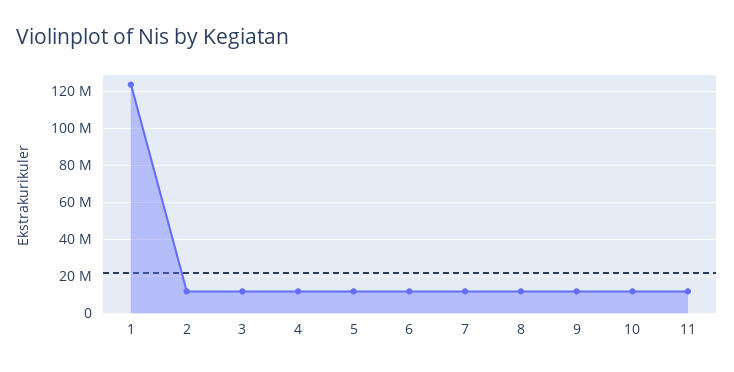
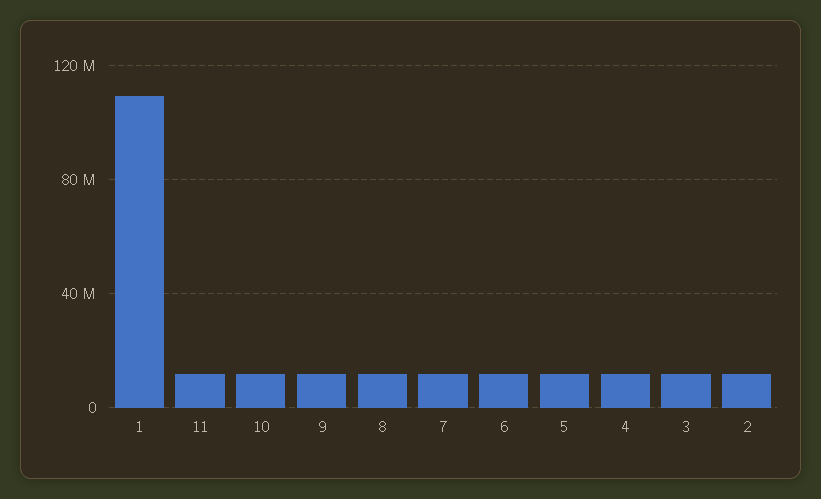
  {
-   "1": 125000000,
+   "1": 110000000,
    "2": 10000000,
    "3": 10000000,
    "4": 10000000,
    "5": 10000000,
    "6": 10000000,
    "7": 10000000,
    "8": 10000000,
    "9": 10000000,
    "10": 10000000,
    "11": 10000000
  }

